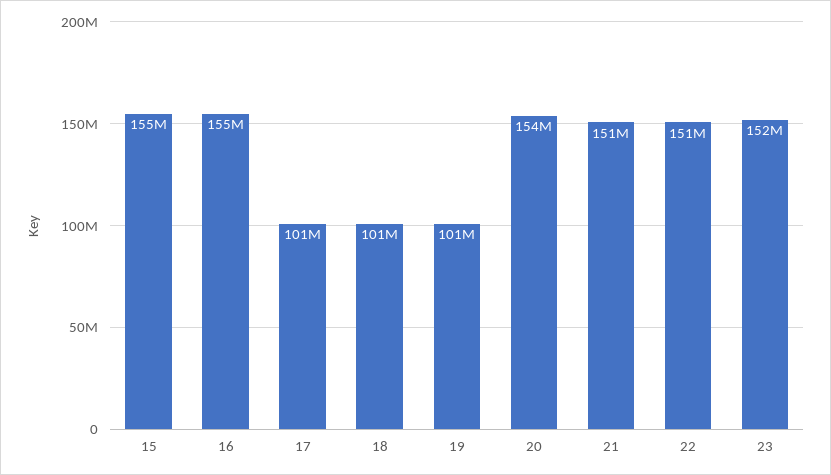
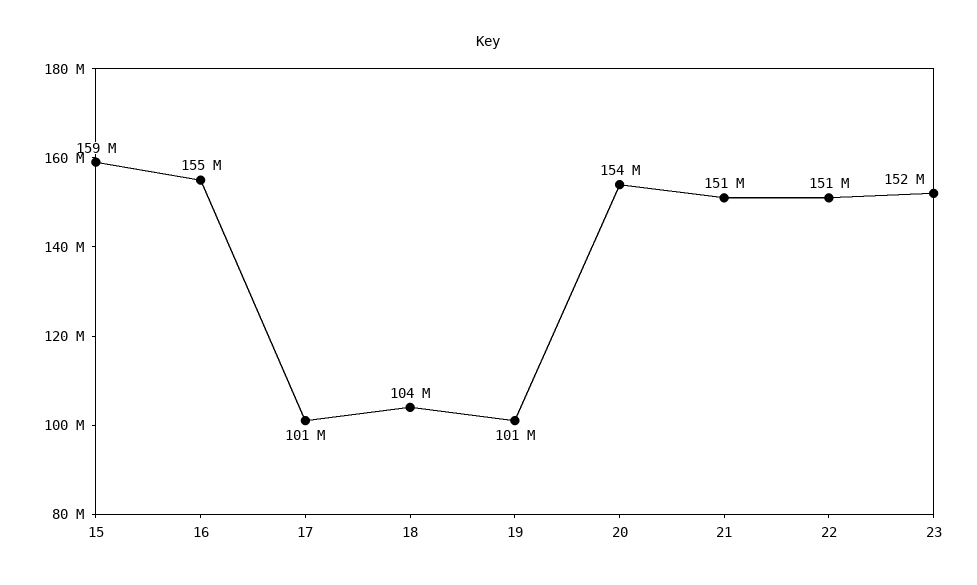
  {
-   "15": 155000000,
+   "15": 159000000,
    "16": 155000000,
    "17": 101000000,
-   "18": 101000000,
+   "18": 104000000,
    "19": 101000000,
    "20": 154000000,
    "21": 151000000,
    "22": 151000000,
    "23": 152000000
  }

